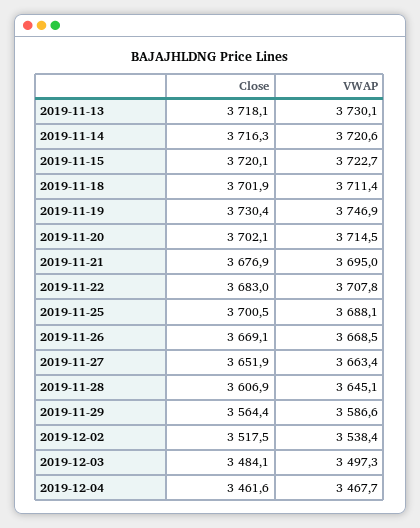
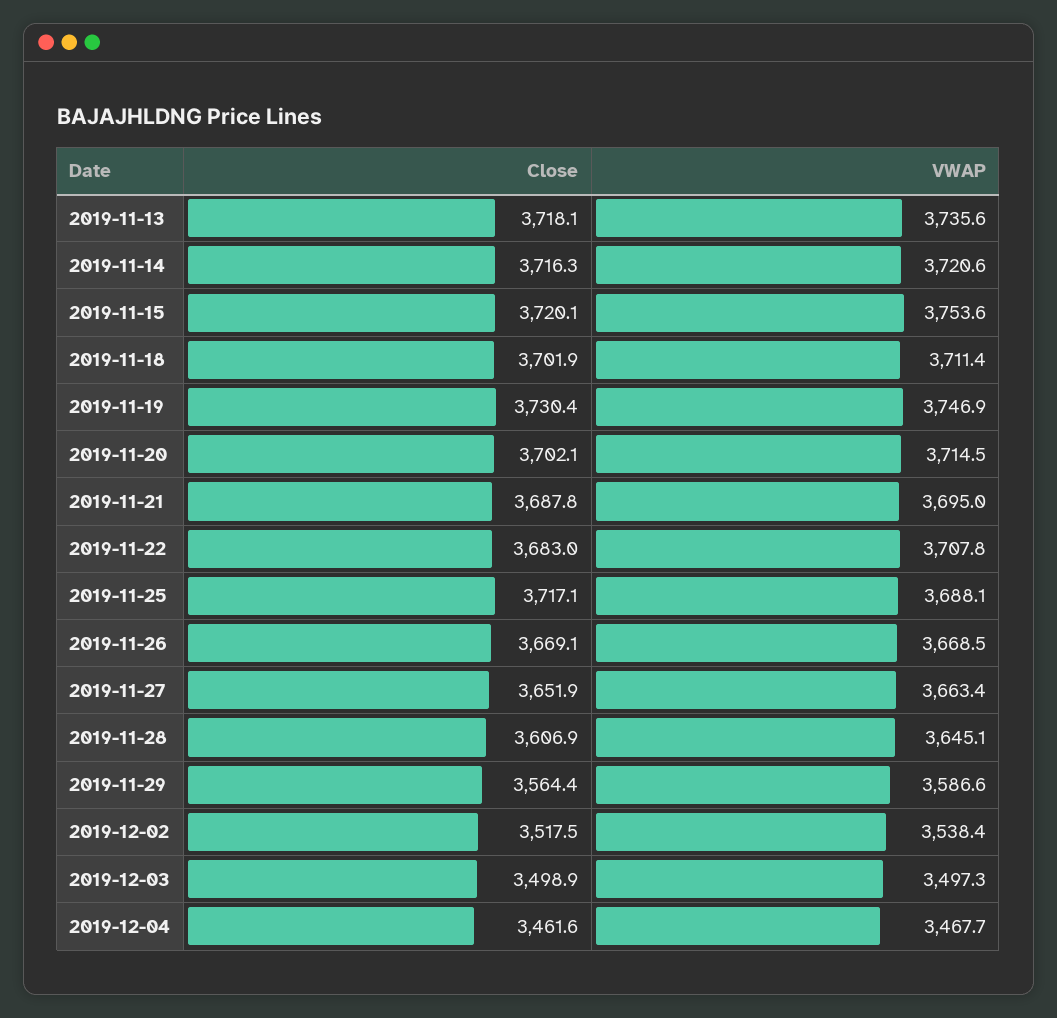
  {
    "Close": {
      "2019-11-13": 3718.1,
      "2019-11-14": 3716.3,
      "2019-11-15": 3720.1,
      "2019-11-18": 3701.9,
      "2019-11-19": 3730.4,
      "2019-11-20": 3702.1,
-     "2019-11-21": 3676.9,
+     "2019-11-21": 3687.8,
      "2019-11-22": 3683,
-     "2019-11-25": 3700.5,
+     "2019-11-25": 3717.1,
      "2019-11-26": 3669.1,
      "2019-11-27": 3651.9,
      "2019-11-28": 3606.9,
      "2019-11-29": 3564.4,
      "2019-12-02": 3517.5,
-     "2019-12-03": 3484.1,
+     "2019-12-03": 3498.9,
      "2019-12-04": 3461.6
    },
    "VWAP": {
-     "2019-11-13": 3730.1,
+     "2019-11-13": 3735.6,
      "2019-11-14": 3720.6,
-     "2019-11-15": 3722.7,
+     "2019-11-15": 3753.6,
      "2019-11-18": 3711.4,
      "2019-11-19": 3746.9,
      "2019-11-20": 3714.5,
      "2019-11-21": 3695,
      "2019-11-22": 3707.8,
      "2019-11-25": 3688.1,
      "2019-11-26": 3668.5,
      "2019-11-27": 3663.4,
      "2019-11-28": 3645.1,
      "2019-11-29": 3586.6,
      "2019-12-02": 3538.4,
      "2019-12-03": 3497.3,
      "2019-12-04": 3467.7
    }
  }

